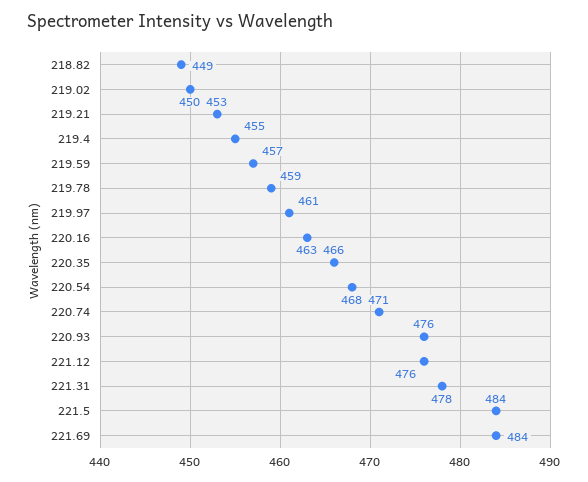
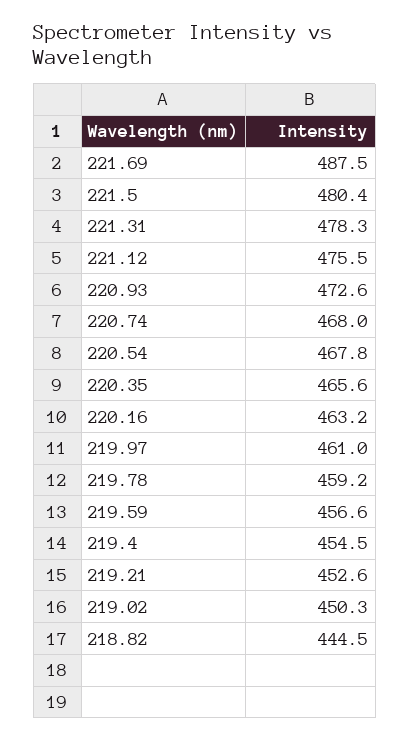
  {
-   "218.82": 449,
+   "218.82": 444.5,
    "219.02": 450.3,
    "219.21": 452.6,
    "219.4": 454.5,
    "219.59": 456.6,
    "219.78": 459.2,
    "219.97": 461,
    "220.16": 463.2,
    "220.35": 465.6,
    "220.54": 467.8,
-   "220.74": 471,
+   "220.74": 468,
-   "220.93": 476,
+   "220.93": 472.6,
    "221.12": 475.5,
    "221.31": 478.3,
-   "221.5": 484,
+   "221.5": 480.4,
-   "221.69": 484
+   "221.69": 487.5
  }

